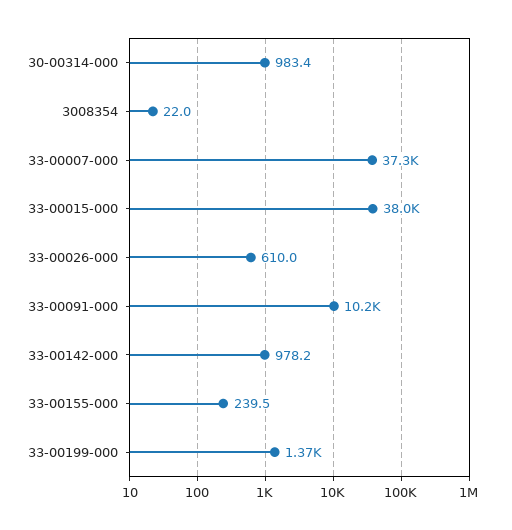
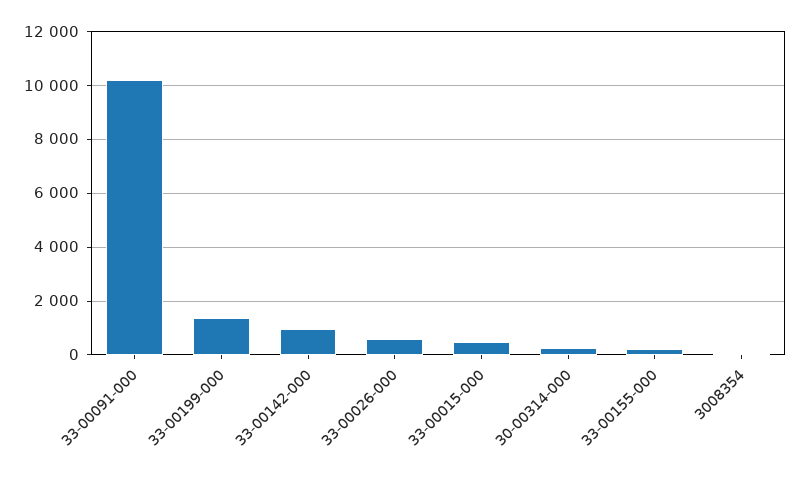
  {
-   "30-00314-000": 983.4,
+   "30-00314-000": 250,
    "3008354": 22,
-   "33-00007-000": 37300,
-   "33-00015-000": 38000,
+   "33-00015-000": 500,
    "33-00026-000": 610,
    "33-00091-000": 10200,
    "33-00142-000": 978.2,
    "33-00155-000": 239.5,
    "33-00199-000": 1370
  }

